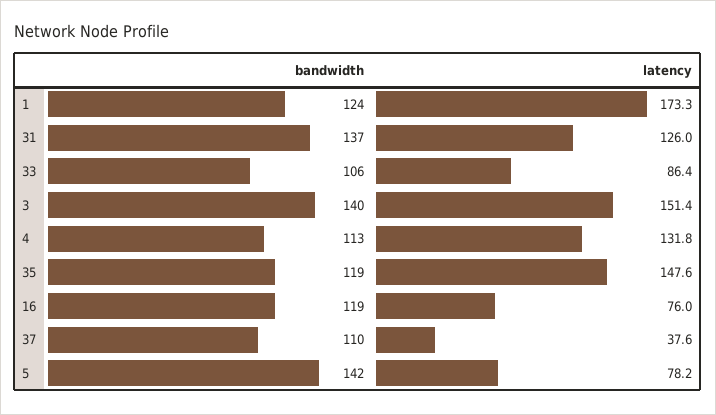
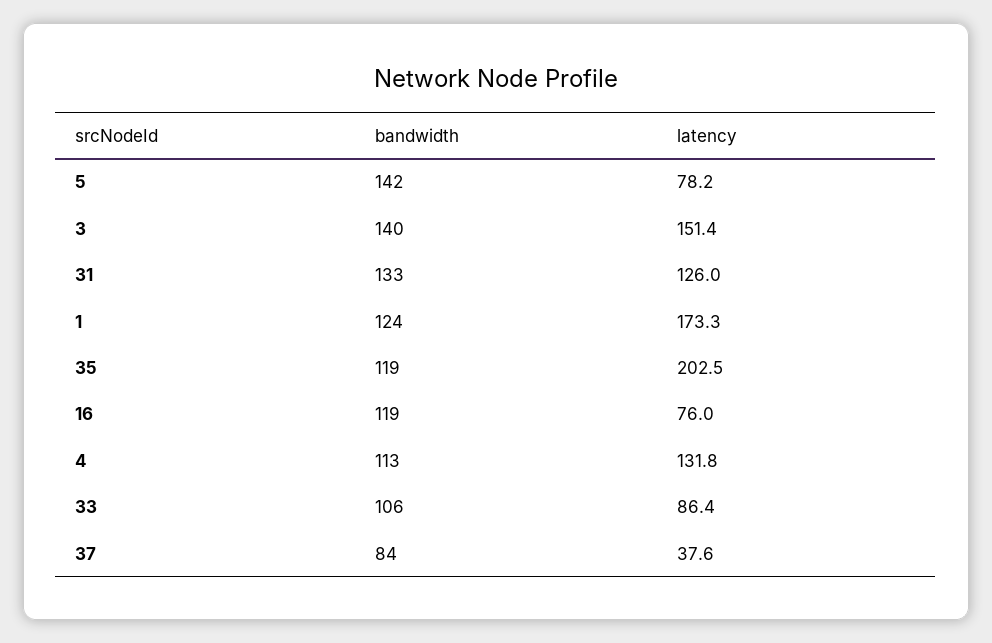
  {
    "bandwidth": {
      "1": 124,
-     "31": 137,
+     "31": 133,
      "33": 106,
      "3": 140,
      "4": 113,
      "35": 119,
      "16": 119,
-     "37": 110,
+     "37": 84,
      "5": 142
    },
    "latency": {
      "1": 173.3,
      "31": 126,
      "33": 86.4,
      "3": 151.4,
      "4": 131.8,
-     "35": 147.6,
+     "35": 202.5,
      "16": 76,
      "37": 37.6,
      "5": 78.2
    }
  }

